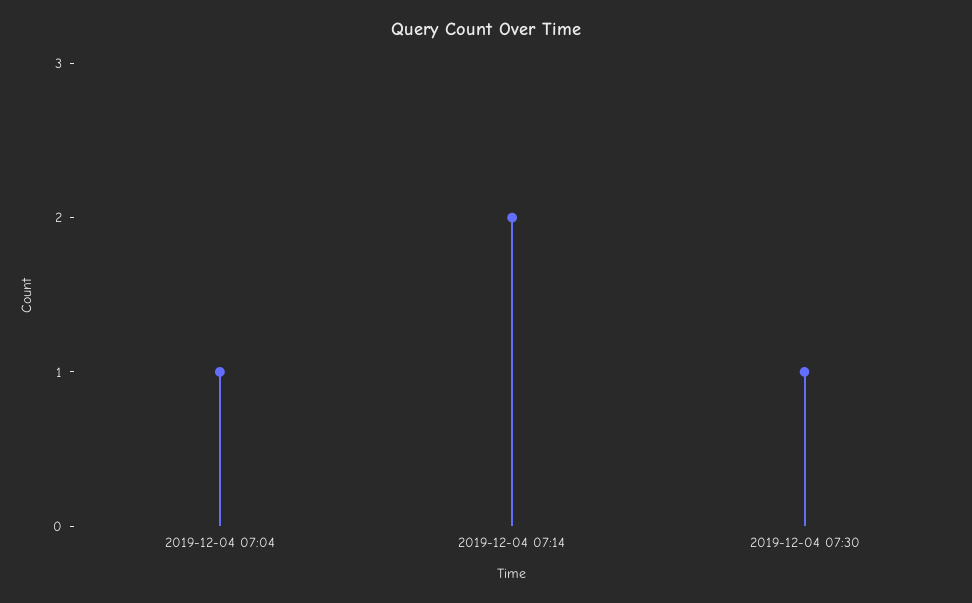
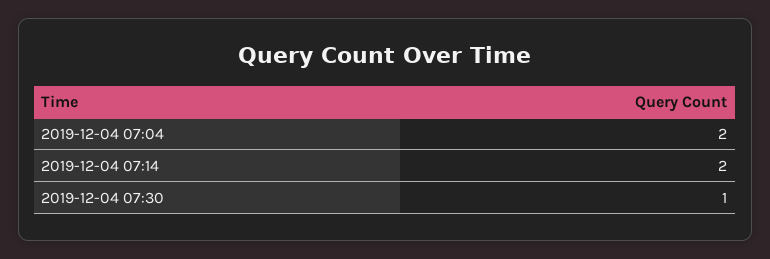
  {
-   "2019-12-04 07:04": 1,
+   "2019-12-04 07:04": 2,
    "2019-12-04 07:14": 2,
    "2019-12-04 07:30": 1
  }

